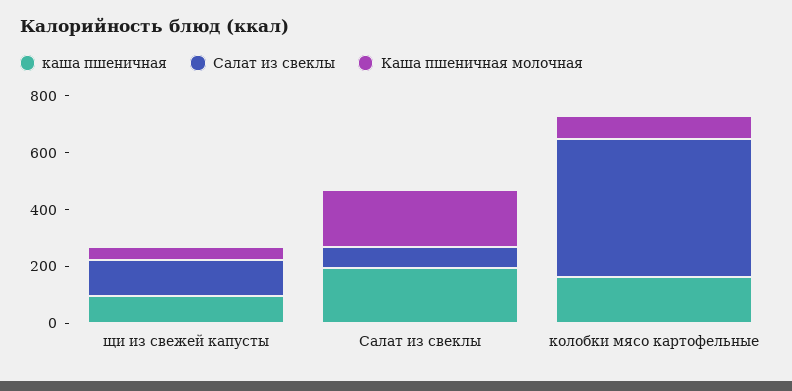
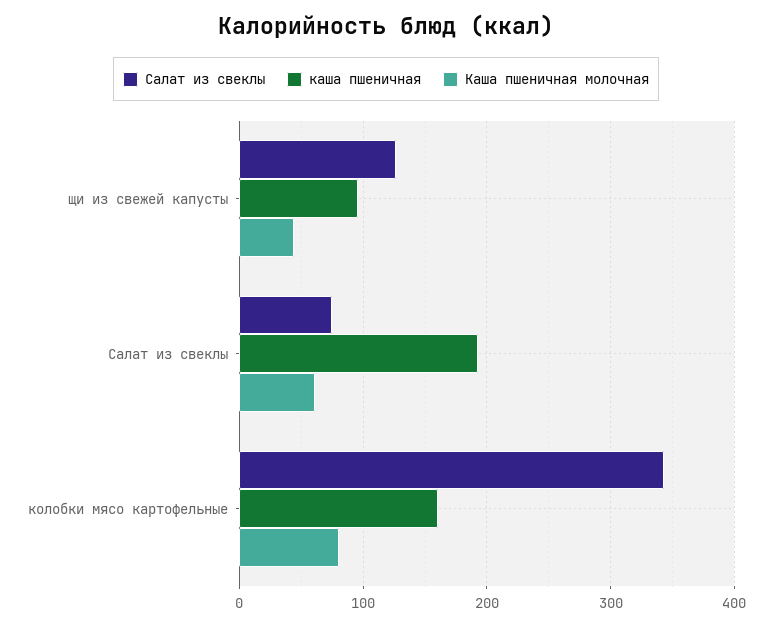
  {
    "каша пшеничная": {
      "щи из свежей капусты": 100,
      "Салат из свеклы": 190,
      "колобки мясо картофельные": 160
    },
    "Салат из свеклы": {
      "щи из свежей капусты": 130,
      "Салат из свеклы": 80,
-     "колобки мясо картофельные": 500
+     "колобки мясо картофельные": 340
    },
    "Каша пшеничная молочная": {
      "щи из свежей капусты": 40,
-     "Салат из свеклы": 200,
+     "Салат из свеклы": 60,
      "колобки мясо картофельные": 80
    }
  }

